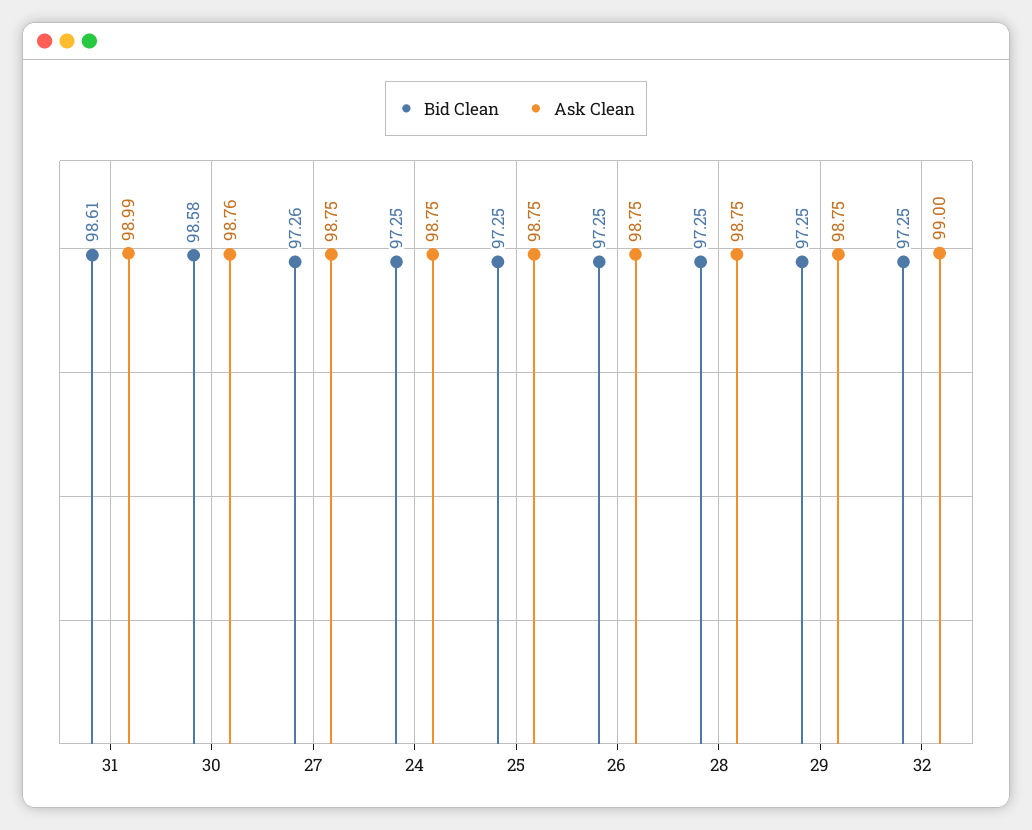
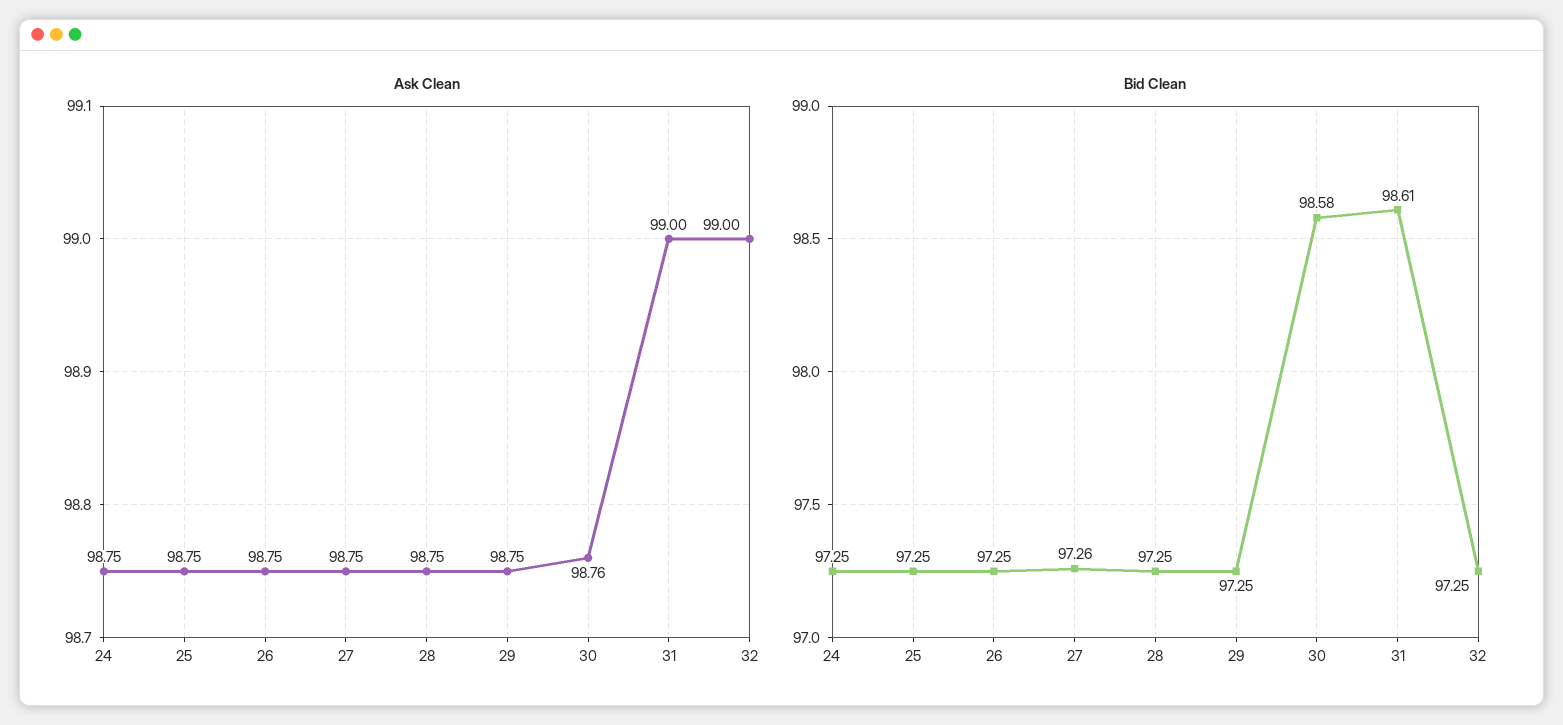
  {
    "Bid Clean": {
      "31": 98.61,
      "30": 98.58,
      "27": 97.26,
      "24": 97.25,
      "25": 97.25,
      "26": 97.25,
      "28": 97.25,
      "29": 97.25,
      "32": 97.25
    },
    "Ask Clean": {
-     "31": 98.99,
+     "31": 99,
      "30": 98.76,
      "27": 98.75,
      "24": 98.75,
      "25": 98.75,
      "26": 98.75,
      "28": 98.75,
      "29": 98.75,
      "32": 99
    }
  }

